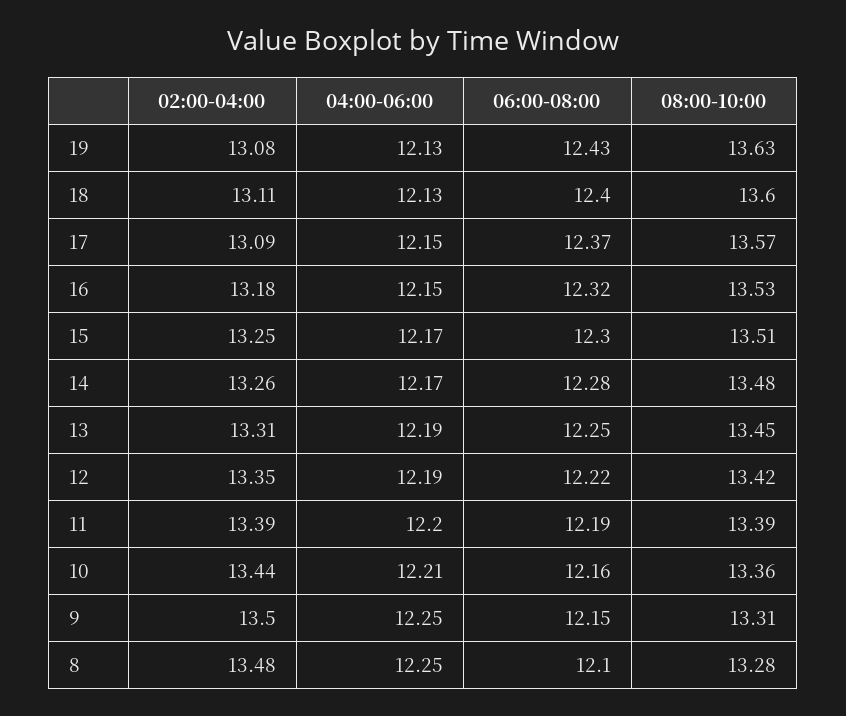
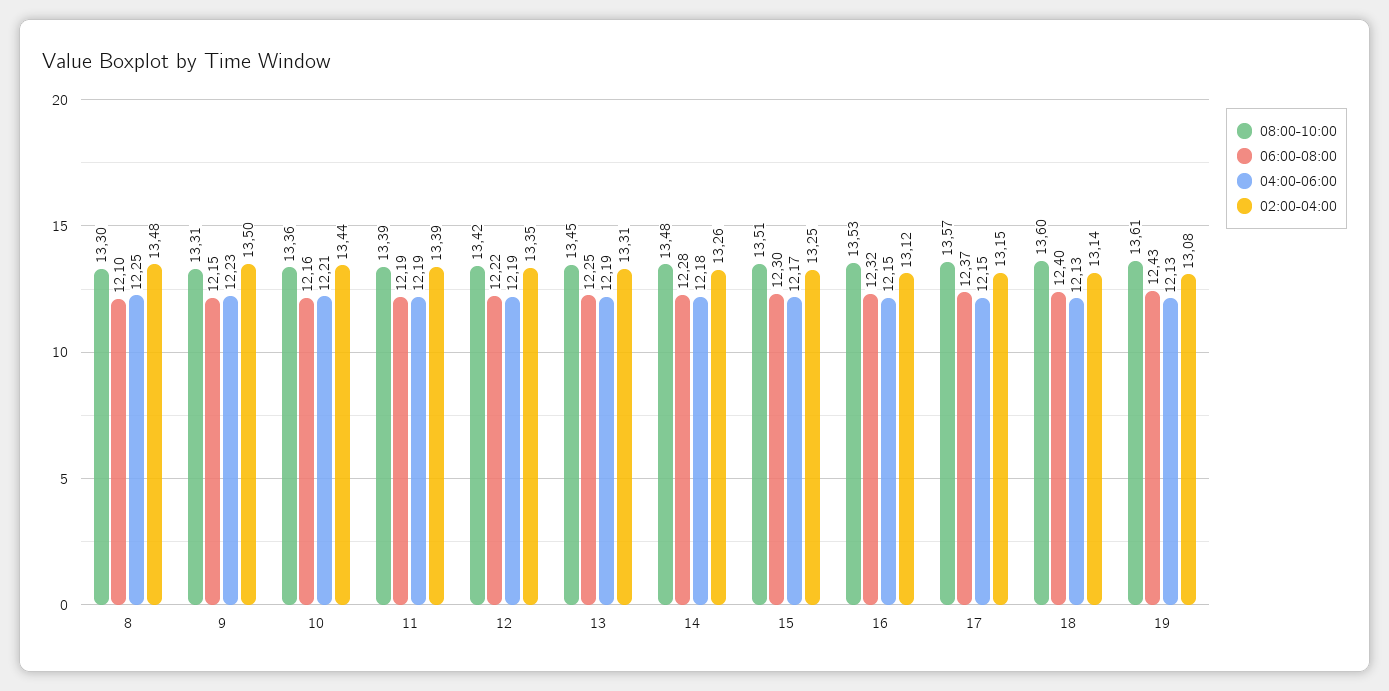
  {
    "02:00-04:00": {
      "19": 13.08,
-     "18": 13.11,
+     "18": 13.14,
-     "17": 13.09,
+     "17": 13.15,
-     "16": 13.18,
+     "16": 13.12,
      "15": 13.25,
      "14": 13.26,
      "13": 13.31,
      "12": 13.35,
      "11": 13.39,
      "10": 13.44,
      "9": 13.5,
      "8": 13.48
    },
    "04:00-06:00": {
      "19": 12.13,
      "18": 12.13,
      "17": 12.15,
      "16": 12.15,
      "15": 12.17,
-     "14": 12.17,
+     "14": 12.18,
      "13": 12.19,
      "12": 12.19,
-     "11": 12.2,
+     "11": 12.19,
      "10": 12.21,
-     "9": 12.25,
+     "9": 12.23,
      "8": 12.25
    },
    "06:00-08:00": {
      "19": 12.43,
      "18": 12.4,
      "17": 12.37,
      "16": 12.32,
      "15": 12.3,
      "14": 12.28,
      "13": 12.25,
      "12": 12.22,
      "11": 12.19,
      "10": 12.16,
      "9": 12.15,
      "8": 12.1
    },
    "08:00-10:00": {
-     "19": 13.63,
+     "19": 13.61,
      "18": 13.6,
      "17": 13.57,
      "16": 13.53,
      "15": 13.51,
      "14": 13.48,
      "13": 13.45,
      "12": 13.42,
      "11": 13.39,
      "10": 13.36,
      "9": 13.31,
-     "8": 13.28
+     "8": 13.3
    }
  }

